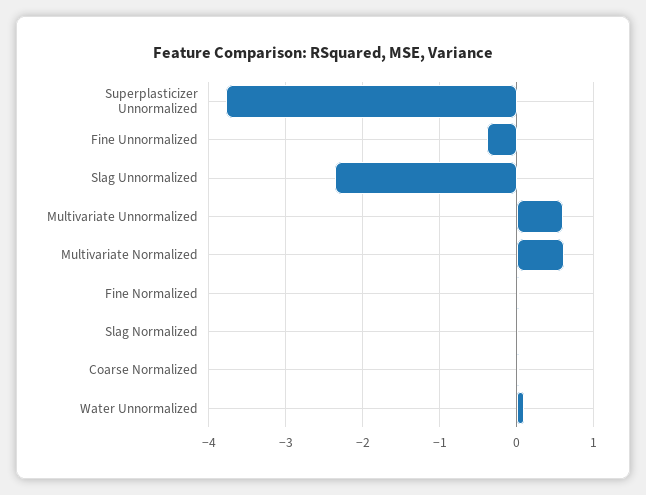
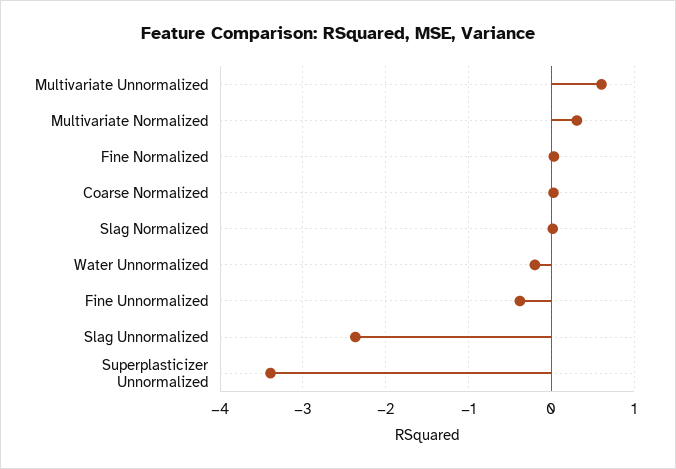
  {
-   "Superplasticizer Unnormalized": -3.8,
+   "Superplasticizer Unnormalized": -3.4,
    "Fine Unnormalized": -0.4,
    "Slag Unnormalized": -2.4,
    "Multivariate Unnormalized": 0.6,
-   "Multivariate Normalized": 0.6,
+   "Multivariate Normalized": 0.3,
    "Fine Normalized": 0,
    "Slag Normalized": 0,
    "Coarse Normalized": 0,
-   "Water Unnormalized": 0.1
+   "Water Unnormalized": -0.2
  }

